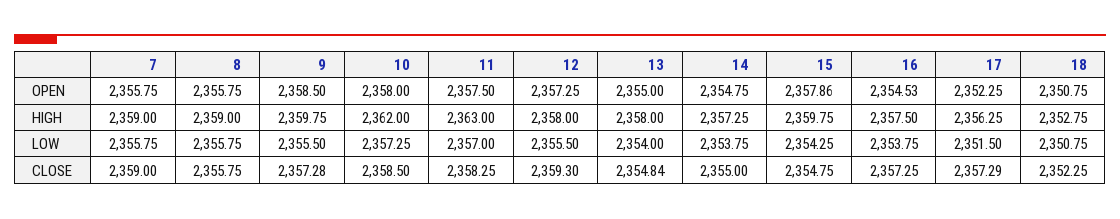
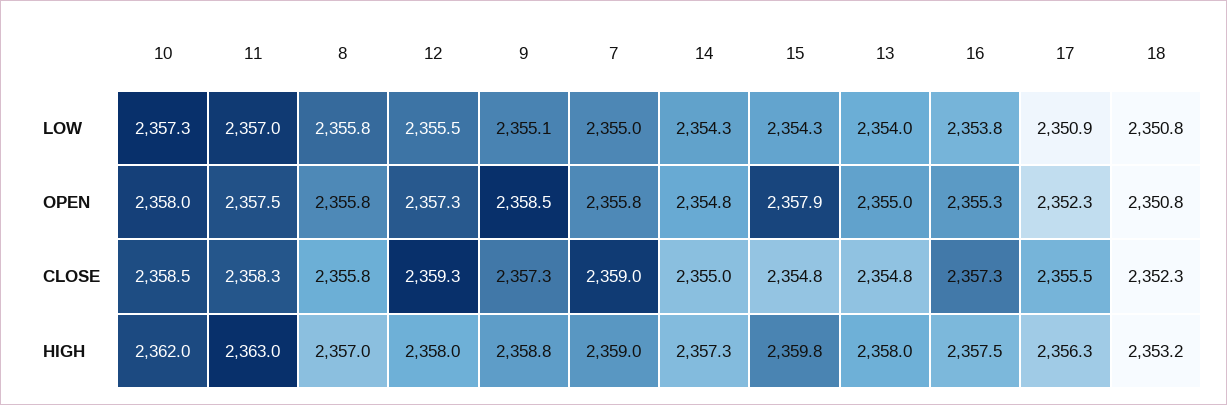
  {
    "7": {
      "OPEN": 2355.75,
      "HIGH": 2359,
-     "LOW": 2355.75,
+     "LOW": 2355,
      "CLOSE": 2359
    },
    "8": {
      "OPEN": 2355.75,
-     "HIGH": 2359,
+     "HIGH": 2357,
      "LOW": 2355.75,
      "CLOSE": 2355.75
    },
    "9": {
      "OPEN": 2358.5,
-     "HIGH": 2359.75,
+     "HIGH": 2358.8,
-     "LOW": 2355.5,
+     "LOW": 2355.1,
      "CLOSE": 2357.28
    },
    "10": {
      "OPEN": 2358,
      "HIGH": 2362,
      "LOW": 2357.25,
      "CLOSE": 2358.5
    },
    "11": {
      "OPEN": 2357.5,
      "HIGH": 2363,
      "LOW": 2357,
      "CLOSE": 2358.25
    },
    "12": {
      "OPEN": 2357.25,
      "HIGH": 2358,
      "LOW": 2355.5,
      "CLOSE": 2359.3
    },
    "13": {
      "OPEN": 2355,
      "HIGH": 2358,
      "LOW": 2354,
      "CLOSE": 2354.84
    },
    "14": {
      "OPEN": 2354.75,
      "HIGH": 2357.25,
-     "LOW": 2353.75,
+     "LOW": 2354.3,
      "CLOSE": 2355
    },
    "15": {
      "OPEN": 2357.86,
      "HIGH": 2359.75,
      "LOW": 2354.25,
      "CLOSE": 2354.75
    },
    "16": {
-     "OPEN": 2354.53,
+     "OPEN": 2355.3,
      "HIGH": 2357.5,
      "LOW": 2353.75,
      "CLOSE": 2357.25
    },
    "17": {
      "OPEN": 2352.25,
      "HIGH": 2356.25,
-     "LOW": 2351.5,
+     "LOW": 2350.9,
-     "CLOSE": 2357.29
+     "CLOSE": 2355.5
    },
    "18": {
      "OPEN": 2350.75,
-     "HIGH": 2352.75,
+     "HIGH": 2353.2,
      "LOW": 2350.75,
      "CLOSE": 2352.25
    }
  }

